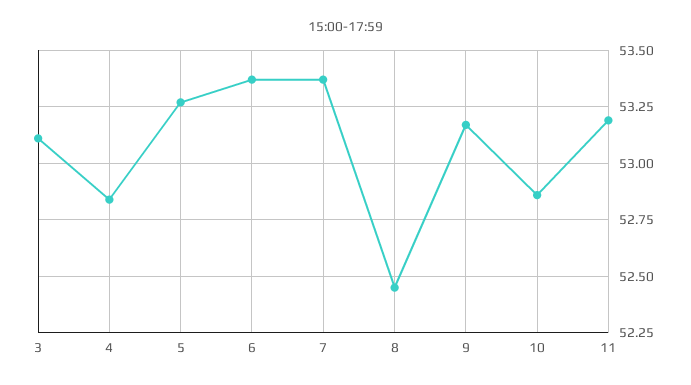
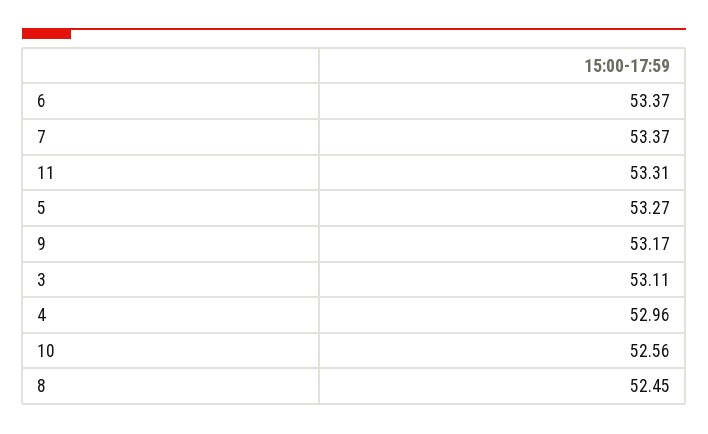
  {
    "3": 53.11,
-   "4": 52.85,
+   "4": 52.96,
    "5": 53.27,
    "6": 53.37,
    "7": 53.37,
    "8": 52.45,
    "9": 53.17,
-   "10": 52.85,
+   "10": 52.56,
-   "11": 53.2
+   "11": 53.31
  }

